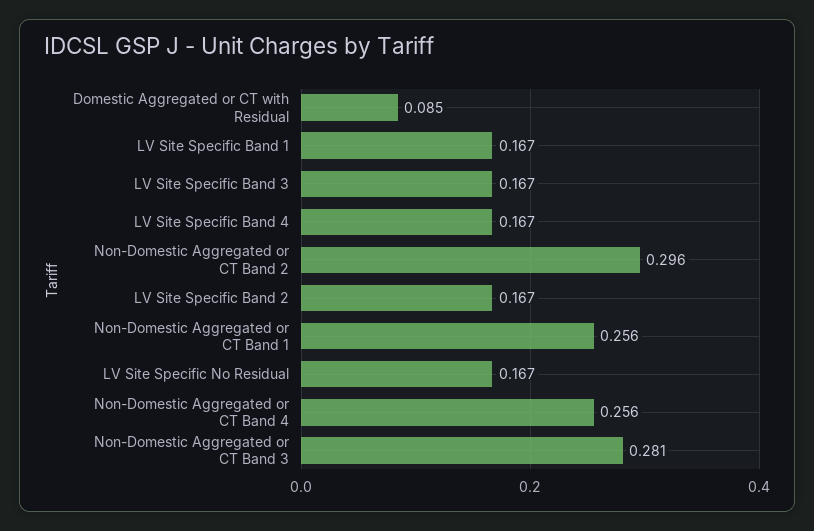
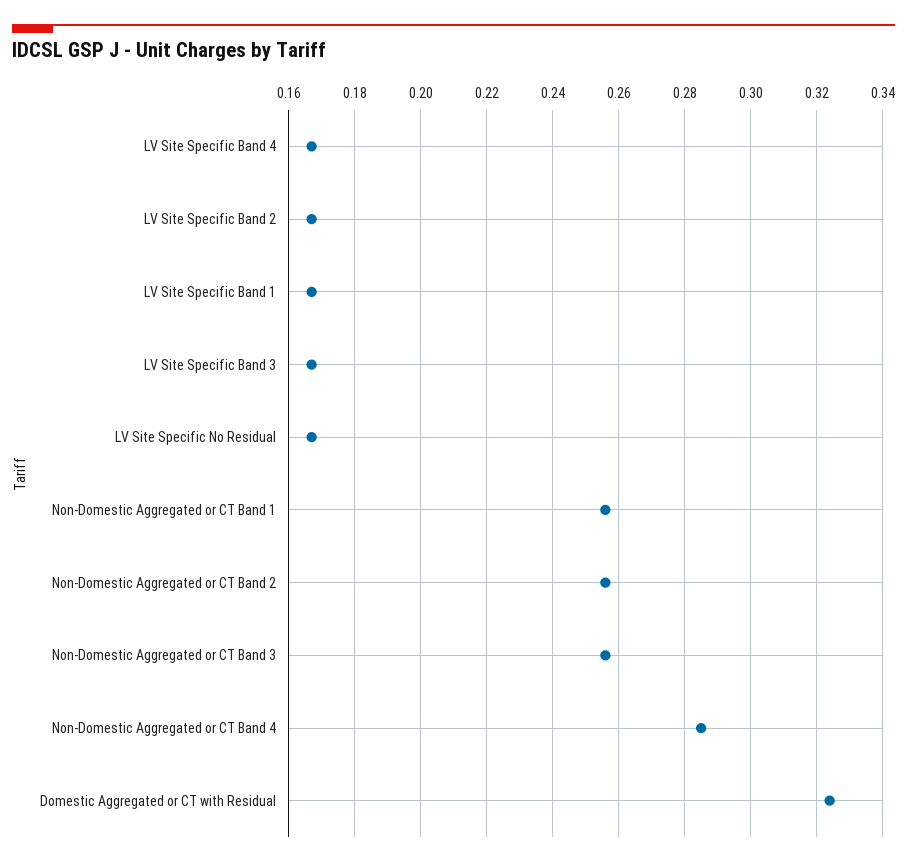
  {
-   "Domestic Aggregated or CT with Residual": 0.085,
+   "Domestic Aggregated or CT with Residual": 0.325,
    "LV Site Specific Band 1": 0.167,
    "LV Site Specific Band 3": 0.167,
    "LV Site Specific Band 4": 0.167,
-   "Non-Domestic Aggregated or CT Band 2": 0.296,
+   "Non-Domestic Aggregated or CT Band 2": 0.255,
    "LV Site Specific Band 2": 0.167,
    "Non-Domestic Aggregated or CT Band 1": 0.256,
    "LV Site Specific No Residual": 0.167,
-   "Non-Domestic Aggregated or CT Band 4": 0.256,
+   "Non-Domestic Aggregated or CT Band 4": 0.285,
-   "Non-Domestic Aggregated or CT Band 3": 0.281
+   "Non-Domestic Aggregated or CT Band 3": 0.255
  }

